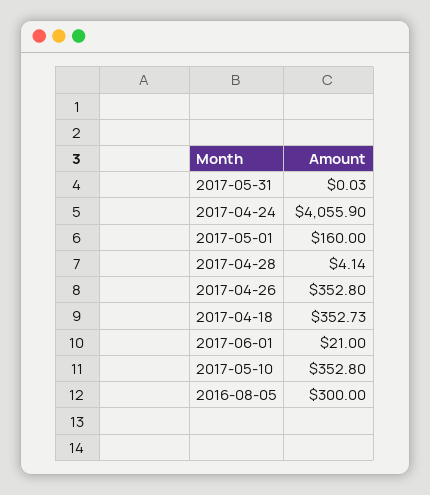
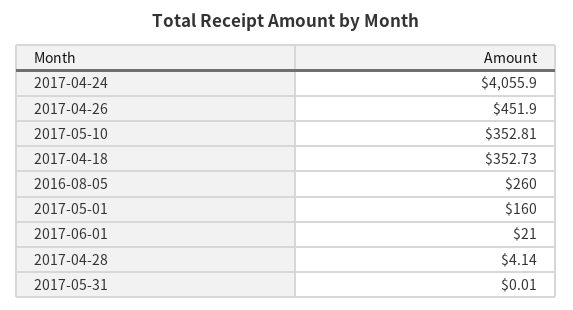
  {
-   "2017-05-31": 0.03,
+   "2017-05-31": 0.01,
    "2017-04-24": 4055.9,
    "2017-05-01": 160,
    "2017-04-28": 4.14,
-   "2017-04-26": 352.8,
+   "2017-04-26": 451.9,
    "2017-04-18": 352.73,
    "2017-06-01": 21,
-   "2017-05-10": 352.8,
+   "2017-05-10": 352.81,
-   "2016-08-05": 300
+   "2016-08-05": 260
  }

